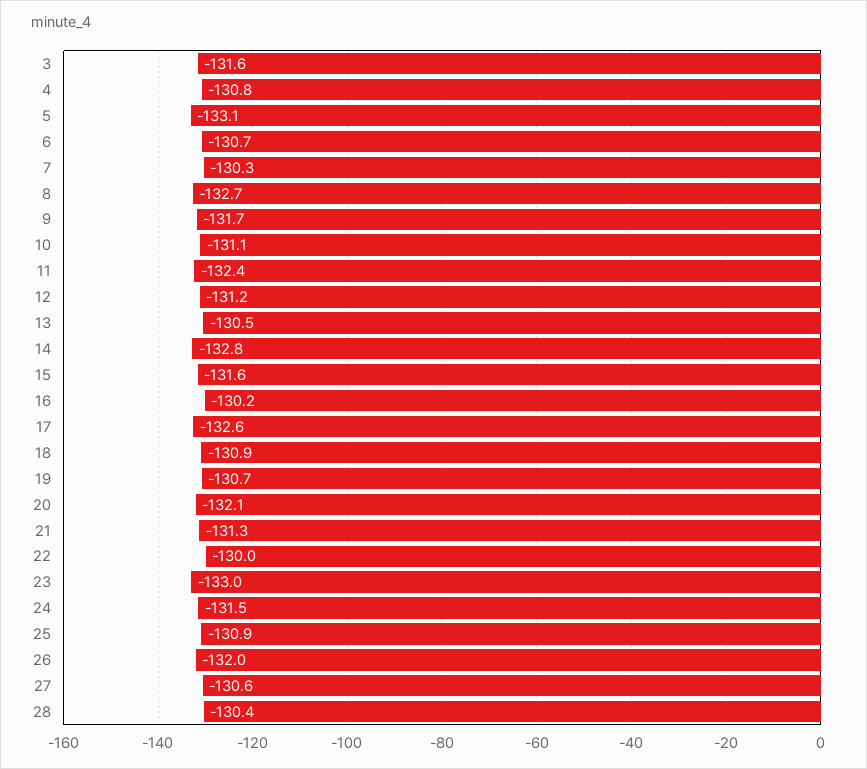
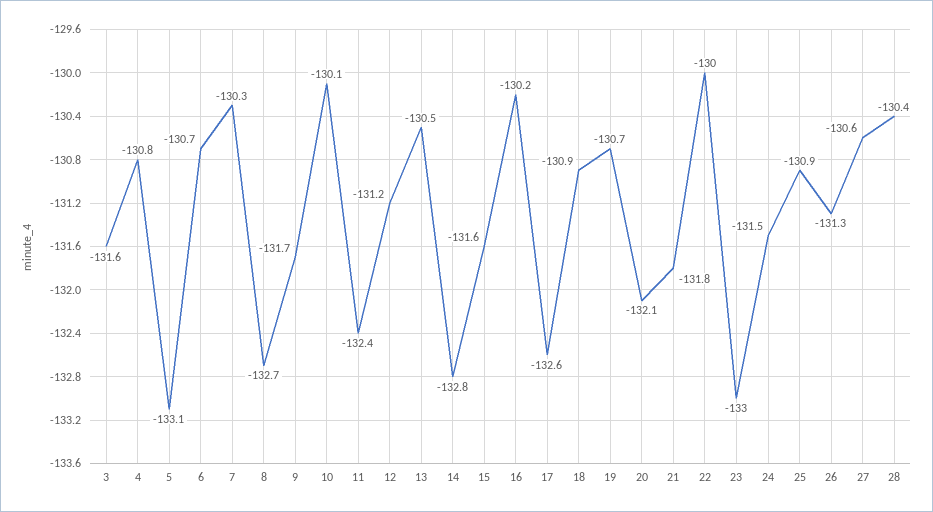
  {
    "3": -131.6,
    "4": -130.8,
    "5": -133.1,
    "6": -130.7,
    "7": -130.3,
    "8": -132.7,
    "9": -131.7,
-   "10": -131.1,
+   "10": -130.1,
    "11": -132.4,
    "12": -131.2,
    "13": -130.5,
    "14": -132.8,
    "15": -131.6,
    "16": -130.2,
    "17": -132.6,
    "18": -130.9,
    "19": -130.7,
    "20": -132.1,
-   "21": -131.3,
+   "21": -131.8,
    "22": -130,
    "23": -133,
    "24": -131.5,
    "25": -130.9,
-   "26": -132,
+   "26": -131.3,
    "27": -130.6,
    "28": -130.4
  }

